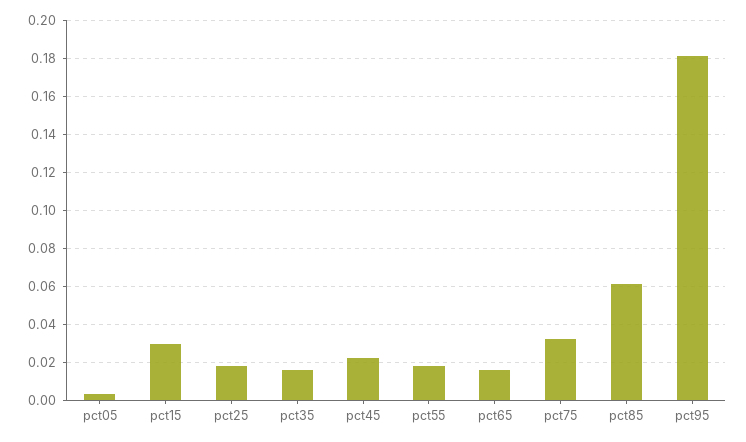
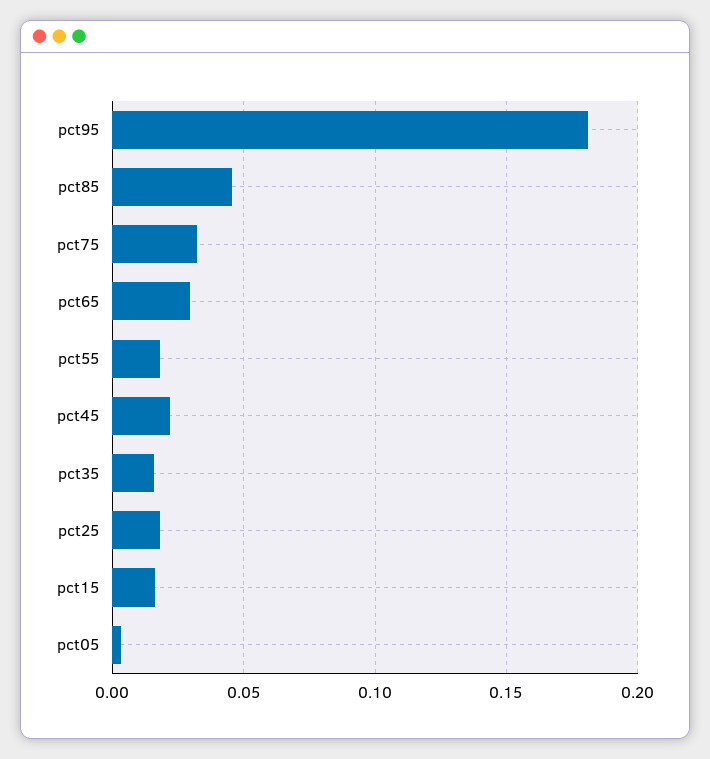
  {
    "pct05": 0.005,
-   "pct15": 0.03,
+   "pct15": 0.015,
    "pct25": 0.02,
    "pct35": 0.015,
    "pct45": 0.02,
    "pct55": 0.02,
-   "pct65": 0.015,
+   "pct65": 0.03,
    "pct75": 0.03,
-   "pct85": 0.06,
+   "pct85": 0.045,
    "pct95": 0.18
  }

